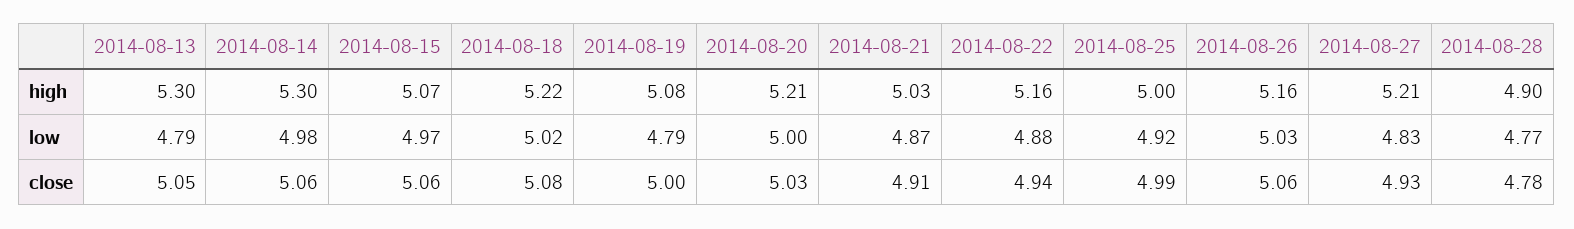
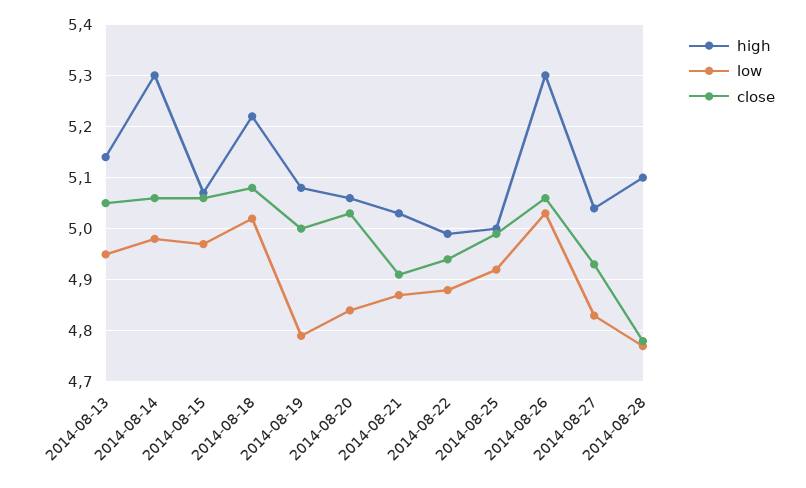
  {
    "high": {
-     "2014-08-13": 5.3,
+     "2014-08-13": 5.15,
      "2014-08-14": 5.3,
      "2014-08-15": 5.07,
      "2014-08-18": 5.22,
      "2014-08-19": 5.08,
-     "2014-08-20": 5.21,
+     "2014-08-20": 5.05,
      "2014-08-21": 5.03,
-     "2014-08-22": 5.16,
+     "2014-08-22": 5,
      "2014-08-25": 5,
-     "2014-08-26": 5.16,
+     "2014-08-26": 5.3,
-     "2014-08-27": 5.21,
+     "2014-08-27": 5.05,
-     "2014-08-28": 4.9
+     "2014-08-28": 5.1
    },
    "low": {
-     "2014-08-13": 4.79,
+     "2014-08-13": 4.95,
      "2014-08-14": 4.98,
      "2014-08-15": 4.97,
      "2014-08-18": 5.02,
      "2014-08-19": 4.79,
-     "2014-08-20": 5,
+     "2014-08-20": 4.85,
      "2014-08-21": 4.87,
      "2014-08-22": 4.88,
      "2014-08-25": 4.92,
      "2014-08-26": 5.03,
      "2014-08-27": 4.83,
      "2014-08-28": 4.77
    },
    "close": {
      "2014-08-13": 5.05,
      "2014-08-14": 5.06,
      "2014-08-15": 5.06,
      "2014-08-18": 5.08,
      "2014-08-19": 5,
      "2014-08-20": 5.03,
      "2014-08-21": 4.91,
      "2014-08-22": 4.94,
      "2014-08-25": 4.99,
      "2014-08-26": 5.06,
      "2014-08-27": 4.93,
      "2014-08-28": 4.78
    }
  }

